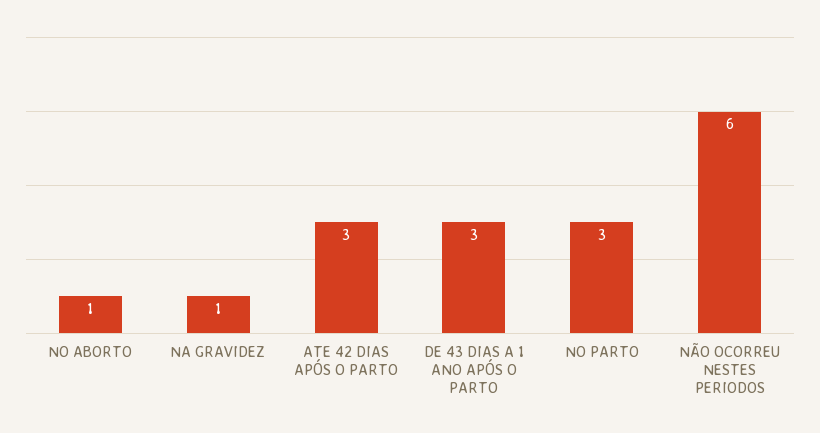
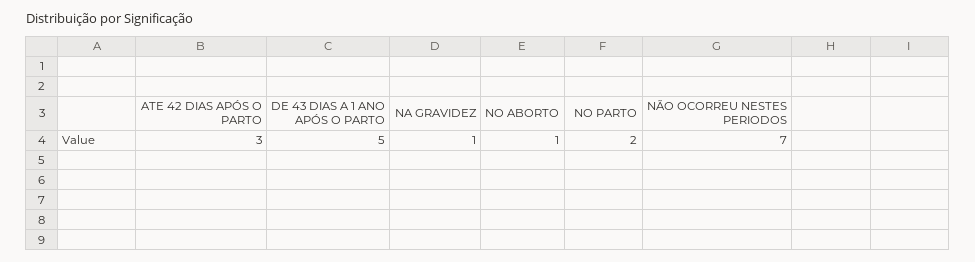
  {
    "NO ABORTO": 1,
    "NA GRAVIDEZ": 1,
    "ATE 42 DIAS APÓS O PARTO": 3,
-   "DE 43 DIAS A 1 ANO APÓS O PARTO": 3,
+   "DE 43 DIAS A 1 ANO APÓS O PARTO": 5,
-   "NO PARTO": 3,
+   "NO PARTO": 2,
-   "NÃO OCORREU NESTES PERIODOS": 6
+   "NÃO OCORREU NESTES PERIODOS": 7
  }

